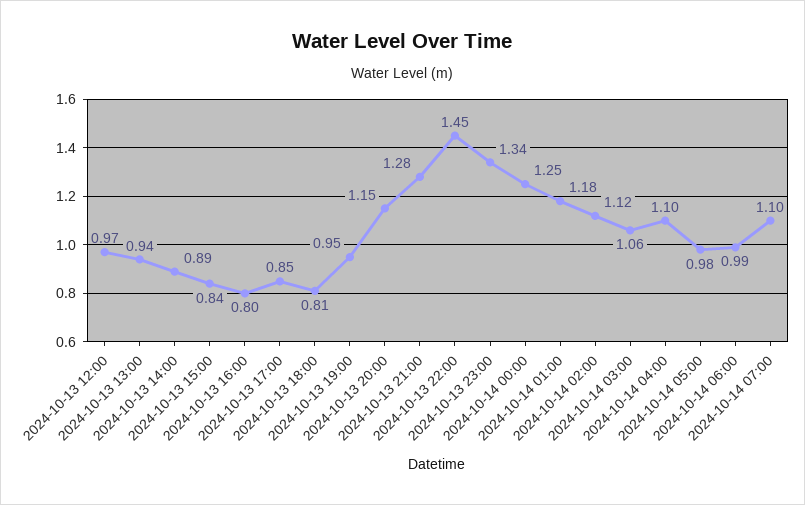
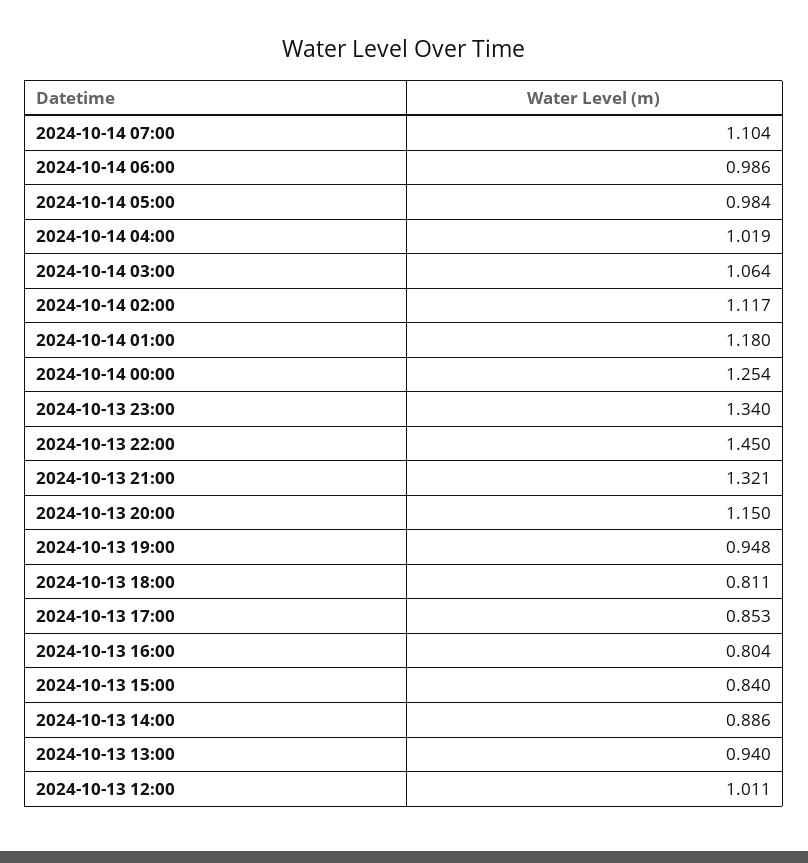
  {
-   "2024-10-13 12:00": 0.97,
+   "2024-10-13 12:00": 1.011,
    "2024-10-13 13:00": 0.94,
    "2024-10-13 14:00": 0.886,
    "2024-10-13 15:00": 0.84,
    "2024-10-13 16:00": 0.804,
    "2024-10-13 17:00": 0.853,
    "2024-10-13 18:00": 0.811,
    "2024-10-13 19:00": 0.948,
    "2024-10-13 20:00": 1.15,
-   "2024-10-13 21:00": 1.28,
+   "2024-10-13 21:00": 1.321,
    "2024-10-13 22:00": 1.45,
    "2024-10-13 23:00": 1.34,
    "2024-10-14 00:00": 1.254,
    "2024-10-14 01:00": 1.18,
    "2024-10-14 02:00": 1.117,
    "2024-10-14 03:00": 1.064,
-   "2024-10-14 04:00": 1.1,
+   "2024-10-14 04:00": 1.019,
    "2024-10-14 05:00": 0.984,
    "2024-10-14 06:00": 0.986,
    "2024-10-14 07:00": 1.104
  }

